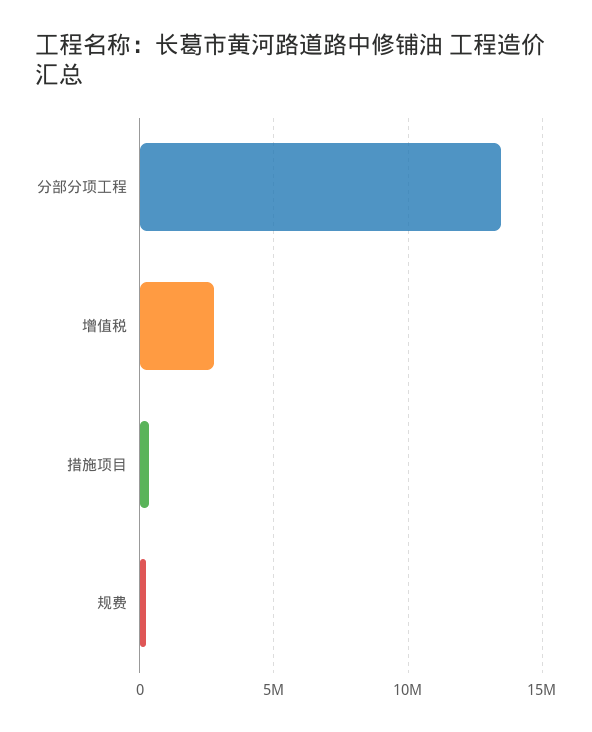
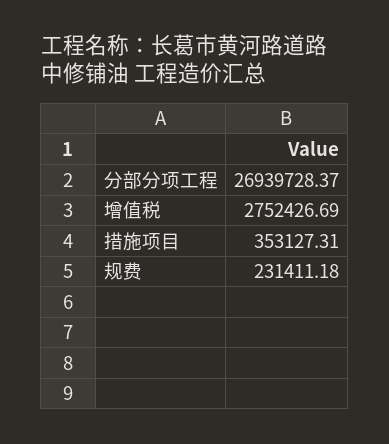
  {
-   "分部分项工程": 13500000,
+   "分部分项工程": 26939728.37,
    "增值税": 2752426.69,
    "措施项目": 353127.31,
    "规费": 231411.18
  }

